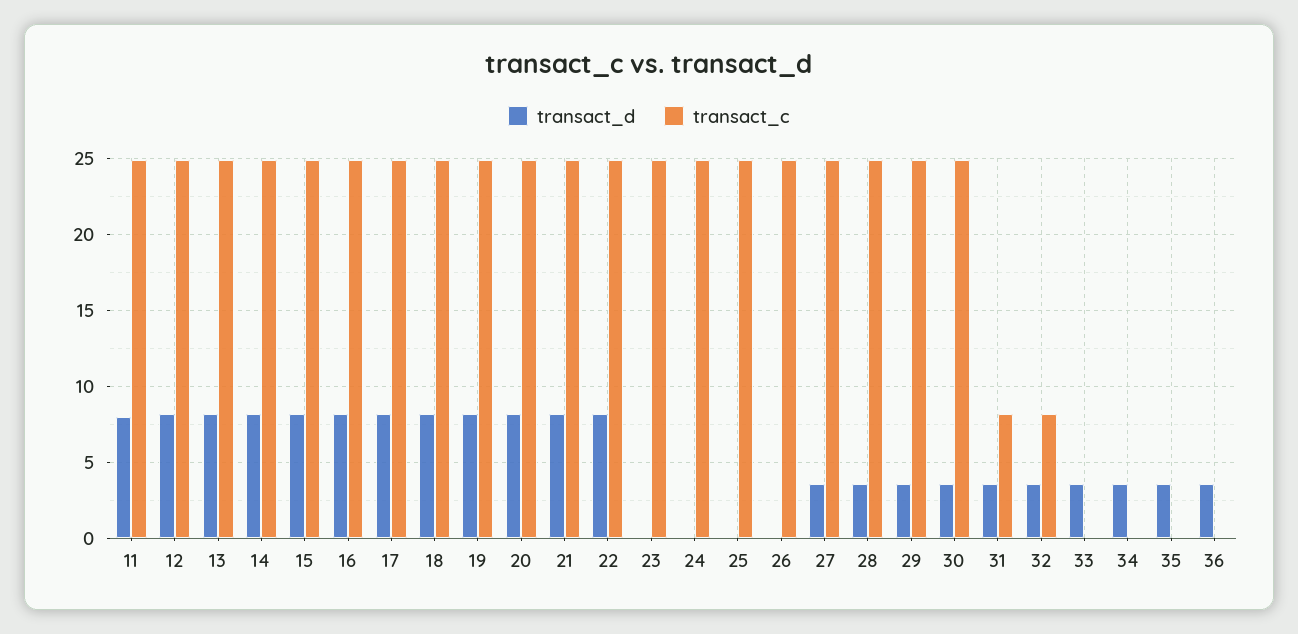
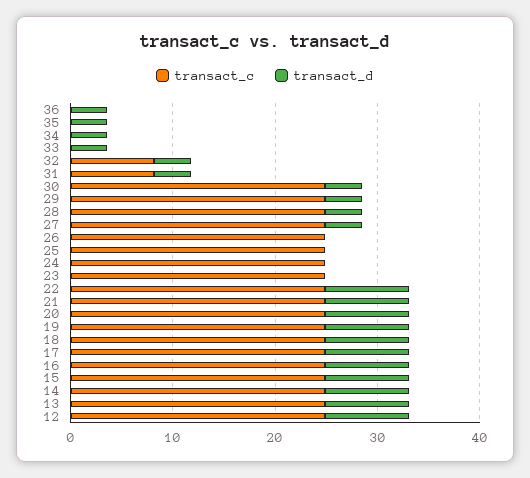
  {
    "transact_d": {
-     "11": 8,
      "12": 8,
      "13": 8,
      "14": 8,
      "15": 8,
      "16": 8,
      "17": 8,
      "18": 8,
      "19": 8,
      "20": 8,
      "21": 8,
      "22": 8,
      "23": 0,
      "24": 0,
      "25": 0,
      "26": 0,
      "27": 3.5,
      "28": 3.5,
      "29": 3.5,
      "30": 3.5,
      "31": 3.5,
      "32": 3.5,
      "33": 3.5,
      "34": 3.5,
      "35": 3.5,
      "36": 3.5
    },
    "transact_c": {
-     "11": 25,
      "12": 25,
      "13": 25,
      "14": 25,
      "15": 25,
      "16": 25,
      "17": 25,
      "18": 25,
      "19": 25,
      "20": 25,
      "21": 25,
      "22": 25,
      "23": 25,
      "24": 25,
      "25": 25,
      "26": 25,
      "27": 25,
      "28": 25,
      "29": 25,
      "30": 25,
      "31": 8,
      "32": 8,
      "33": 0,
      "34": 0,
      "35": 0,
      "36": 0
    }
  }

